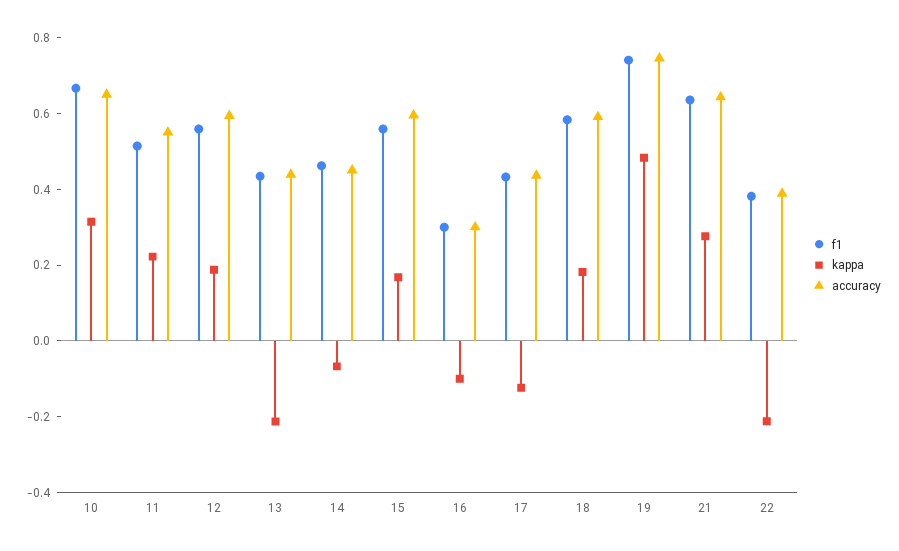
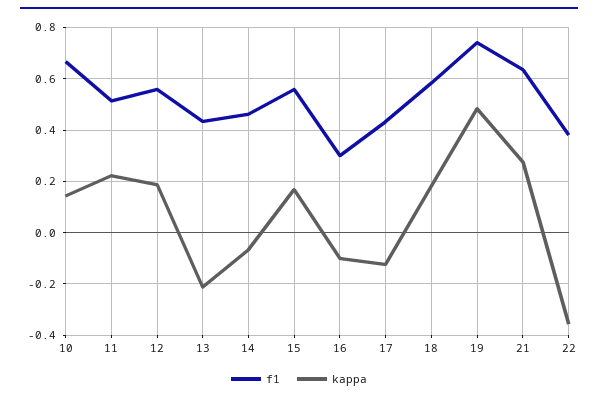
  {
    "f1": {
      "10": 0.675,
      "11": 0.525,
      "12": 0.55,
      "13": 0.425,
      "14": 0.45,
      "15": 0.55,
      "16": 0.3,
      "17": 0.425,
      "18": 0.575,
      "19": 0.75,
      "21": 0.625,
      "22": 0.375
    },
    "kappa": {
-     "10": 0.3,
+     "10": 0.15,
      "11": 0.225,
      "12": 0.2,
      "13": -0.225,
      "14": -0.075,
      "15": 0.175,
      "16": -0.1,
      "17": -0.125,
      "18": 0.175,
      "19": 0.475,
      "21": 0.275,
-     "22": -0.2
+     "22": -0.35
-   },
+   }
-   "accuracy": {
-     "10": 0.65,
-     "11": 0.55,
-     "12": 0.6,
-     "13": 0.45,
-     "14": 0.45,
-     "15": 0.6,
-     "16": 0.3,
-     "17": 0.45,
-     "18": 0.6,
-     "19": 0.75,
-     "21": 0.65,
-     "22": 0.4
-   }
  }

